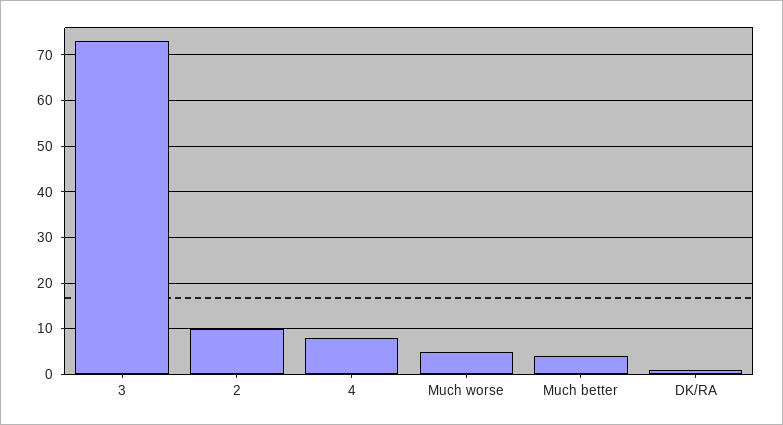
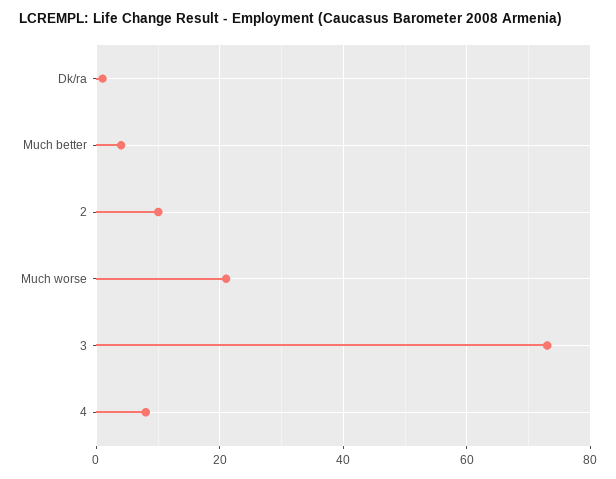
  {
    "3": 75,
    "2": 10,
    "4": 10,
-   "Much worse": 5,
+   "Much worse": 20,
    "Much better": 5,
    "DK/RA": 0
  }

